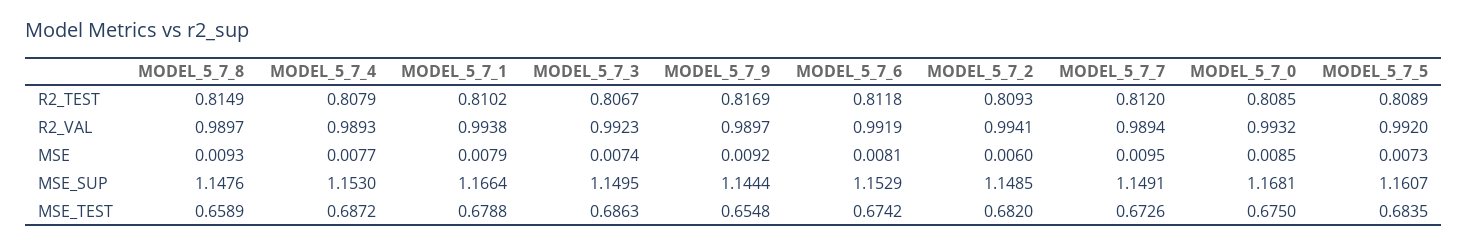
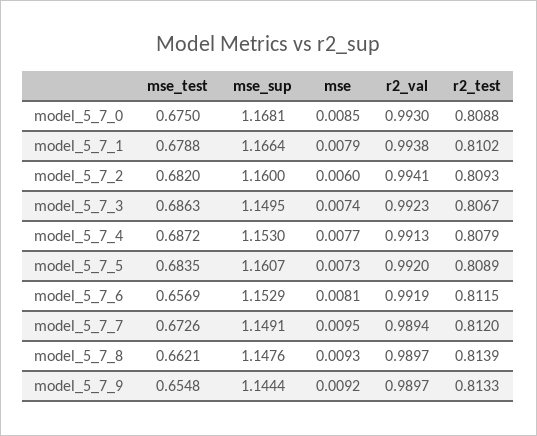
  {
    "MODEL_5_7_8": {
-     "R2_TEST": 0.8149,
+     "R2_TEST": 0.8139,
      "R2_VAL": 0.9897,
      "MSE": 0.0093,
      "MSE_SUP": 1.1476,
-     "MSE_TEST": 0.6589
+     "MSE_TEST": 0.6621
    },
    "MODEL_5_7_4": {
      "R2_TEST": 0.8079,
-     "R2_VAL": 0.9893,
+     "R2_VAL": 0.9913,
      "MSE": 0.0077,
      "MSE_SUP": 1.153,
      "MSE_TEST": 0.6872
    },
    "MODEL_5_7_1": {
      "R2_TEST": 0.8102,
      "R2_VAL": 0.9938,
      "MSE": 0.0079,
      "MSE_SUP": 1.1664,
      "MSE_TEST": 0.6788
    },
    "MODEL_5_7_3": {
      "R2_TEST": 0.8067,
      "R2_VAL": 0.9923,
      "MSE": 0.0074,
      "MSE_SUP": 1.1495,
      "MSE_TEST": 0.6863
    },
    "MODEL_5_7_9": {
-     "R2_TEST": 0.8169,
+     "R2_TEST": 0.8133,
      "R2_VAL": 0.9897,
      "MSE": 0.0092,
      "MSE_SUP": 1.1444,
      "MSE_TEST": 0.6548
    },
    "MODEL_5_7_6": {
-     "R2_TEST": 0.8118,
+     "R2_TEST": 0.8115,
      "R2_VAL": 0.9919,
      "MSE": 0.0081,
      "MSE_SUP": 1.1529,
-     "MSE_TEST": 0.6742
+     "MSE_TEST": 0.6569
    },
    "MODEL_5_7_2": {
      "R2_TEST": 0.8093,
      "R2_VAL": 0.9941,
      "MSE": 0.006,
-     "MSE_SUP": 1.1485,
+     "MSE_SUP": 1.16,
      "MSE_TEST": 0.682
    },
    "MODEL_5_7_7": {
      "R2_TEST": 0.812,
      "R2_VAL": 0.9894,
      "MSE": 0.0095,
      "MSE_SUP": 1.1491,
      "MSE_TEST": 0.6726
    },
    "MODEL_5_7_0": {
-     "R2_TEST": 0.8085,
+     "R2_TEST": 0.8088,
-     "R2_VAL": 0.9932,
+     "R2_VAL": 0.993,
      "MSE": 0.0085,
      "MSE_SUP": 1.1681,
      "MSE_TEST": 0.675
    },
    "MODEL_5_7_5": {
      "R2_TEST": 0.8089,
      "R2_VAL": 0.992,
      "MSE": 0.0073,
      "MSE_SUP": 1.1607,
      "MSE_TEST": 0.6835
    }
  }

